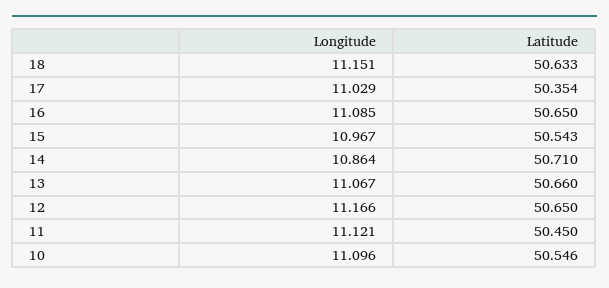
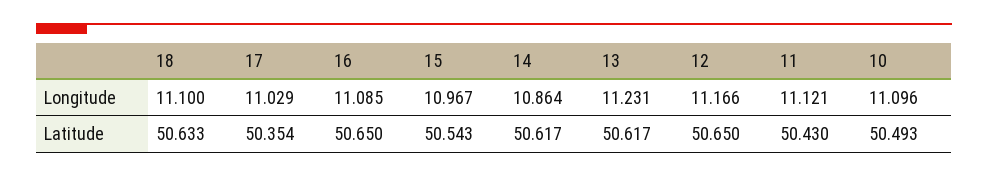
  {
    "Longitude": {
-     "18": 11.151,
+     "18": 11.1,
      "17": 11.029,
      "16": 11.085,
      "15": 10.967,
      "14": 10.864,
-     "13": 11.067,
+     "13": 11.231,
      "12": 11.166,
      "11": 11.121,
      "10": 11.096
    },
    "Latitude": {
      "18": 50.633,
      "17": 50.354,
      "16": 50.65,
      "15": 50.543,
-     "14": 50.71,
+     "14": 50.617,
-     "13": 50.66,
+     "13": 50.617,
      "12": 50.65,
-     "11": 50.45,
+     "11": 50.43,
-     "10": 50.546
+     "10": 50.493
    }
  }

